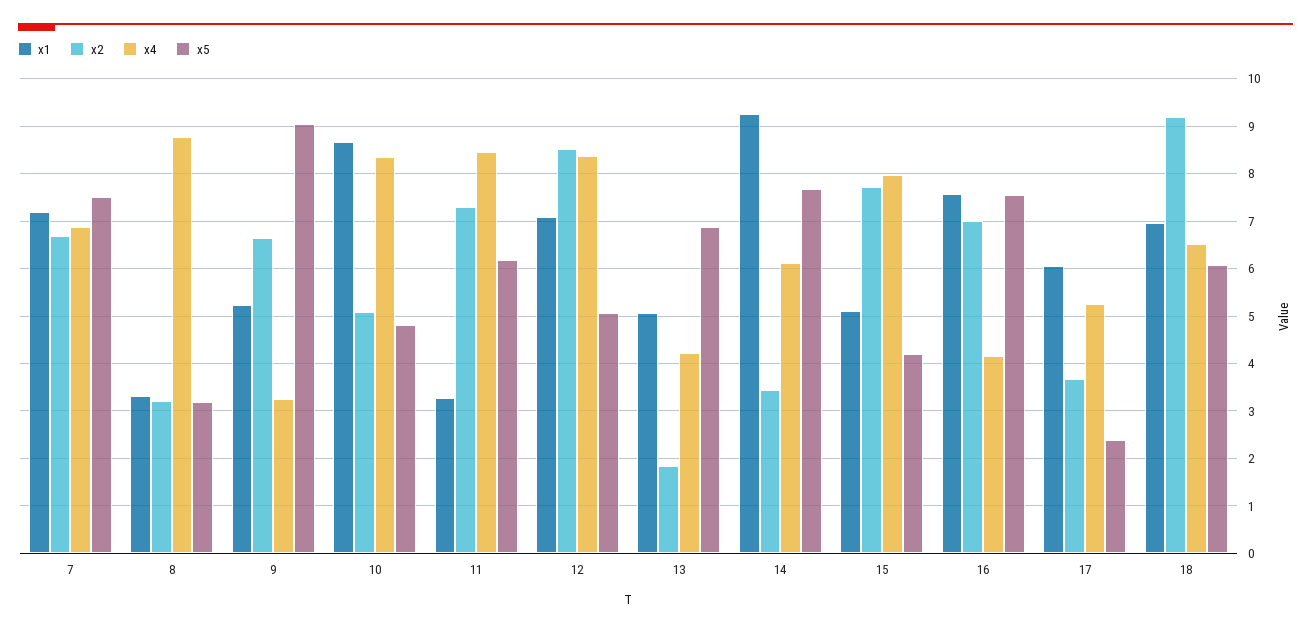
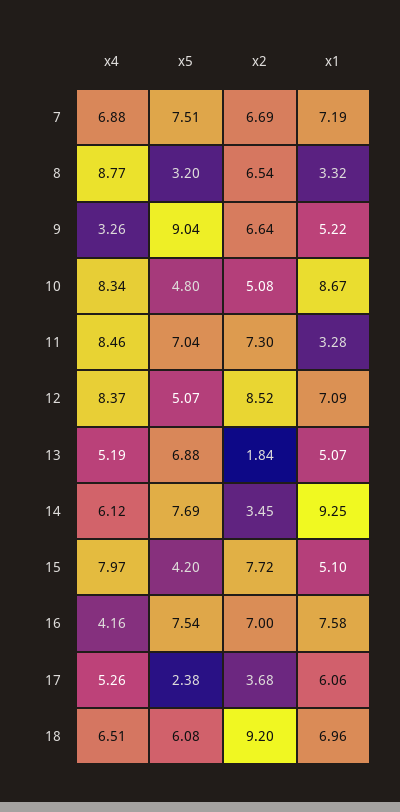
  {
    "x1": {
      "7": 7.19,
      "8": 3.32,
      "9": 5.22,
      "10": 8.67,
      "11": 3.28,
      "12": 7.09,
      "13": 5.07,
      "14": 9.25,
      "15": 5.1,
      "16": 7.58,
      "17": 6.06,
      "18": 6.96
    },
    "x2": {
      "7": 6.69,
-     "8": 3.2,
+     "8": 6.54,
      "9": 6.64,
      "10": 5.08,
      "11": 7.3,
      "12": 8.52,
      "13": 1.84,
      "14": 3.45,
      "15": 7.72,
      "16": 7,
      "17": 3.68,
      "18": 9.2
    },
    "x4": {
      "7": 6.88,
      "8": 8.77,
      "9": 3.26,
      "10": 8.34,
      "11": 8.46,
      "12": 8.37,
-     "13": 4.2,
+     "13": 5.19,
      "14": 6.12,
      "15": 7.97,
      "16": 4.16,
      "17": 5.26,
      "18": 6.51
    },
    "x5": {
      "7": 7.51,
      "8": 3.2,
      "9": 9.04,
      "10": 4.8,
-     "11": 6.2,
+     "11": 7.04,
      "12": 5.07,
      "13": 6.88,
      "14": 7.69,
      "15": 4.2,
      "16": 7.54,
      "17": 2.38,
      "18": 6.08
    }
  }

